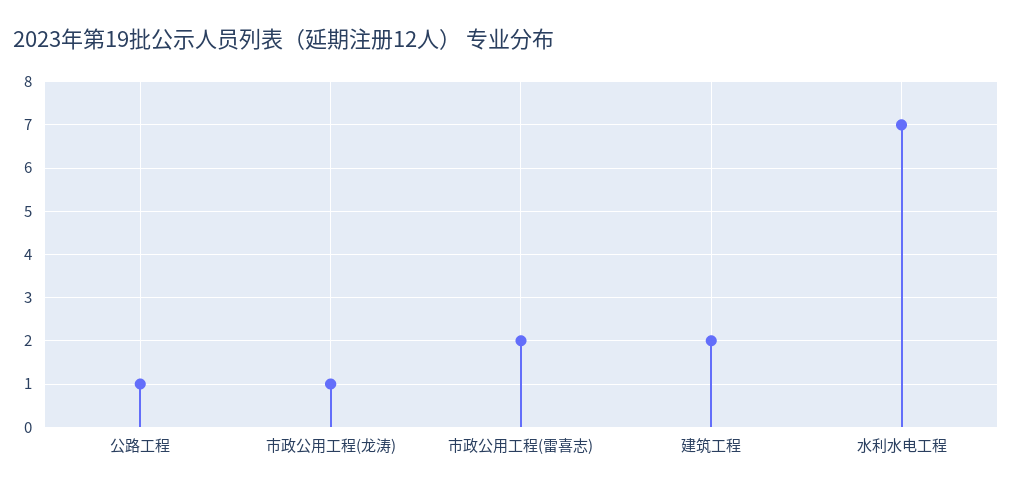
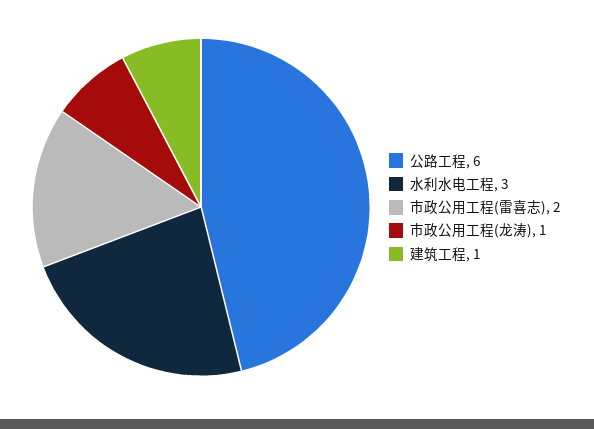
  {
-   "公路工程": 1,
+   "公路工程": 6,
    "市政公用工程(龙涛)": 1,
    "市政公用工程(雷喜志)": 2,
-   "建筑工程": 2,
+   "建筑工程": 1,
-   "水利水电工程": 7
+   "水利水电工程": 3
  }

